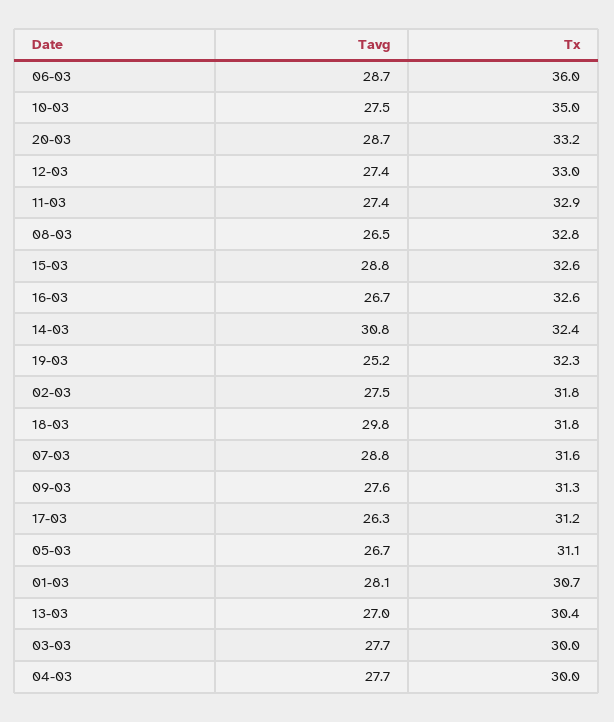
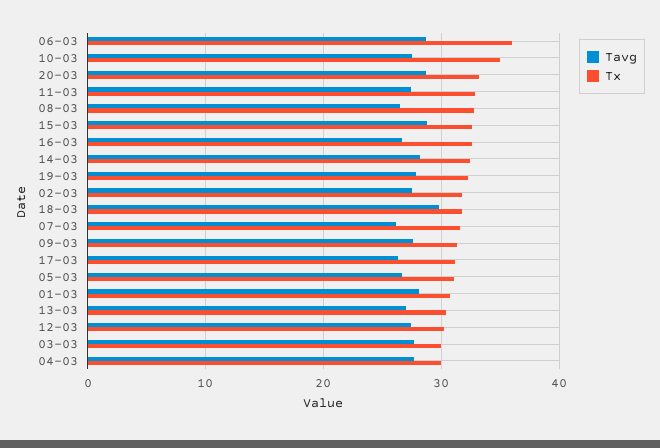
  {
    "Tavg": {
      "06-03": 28.7,
      "10-03": 27.5,
      "20-03": 28.7,
      "12-03": 27.4,
      "11-03": 27.4,
      "08-03": 26.5,
      "15-03": 28.8,
      "16-03": 26.7,
-     "14-03": 30.8,
+     "14-03": 28,
-     "19-03": 25.2,
+     "19-03": 28,
      "02-03": 27.5,
      "18-03": 29.8,
-     "07-03": 28.8,
+     "07-03": 26,
      "09-03": 27.6,
      "17-03": 26.3,
      "05-03": 26.7,
      "01-03": 28.1,
      "13-03": 27,
      "03-03": 27.7,
      "04-03": 27.7
    },
    "Tx": {
      "06-03": 36,
      "10-03": 35,
      "20-03": 33.2,
-     "12-03": 33,
+     "12-03": 30,
      "11-03": 32.9,
      "08-03": 32.8,
      "15-03": 32.6,
      "16-03": 32.6,
      "14-03": 32.4,
      "19-03": 32.3,
      "02-03": 31.8,
      "18-03": 31.8,
      "07-03": 31.6,
      "09-03": 31.3,
      "17-03": 31.2,
      "05-03": 31.1,
      "01-03": 30.7,
      "13-03": 30.4,
      "03-03": 30,
      "04-03": 30
    }
  }

